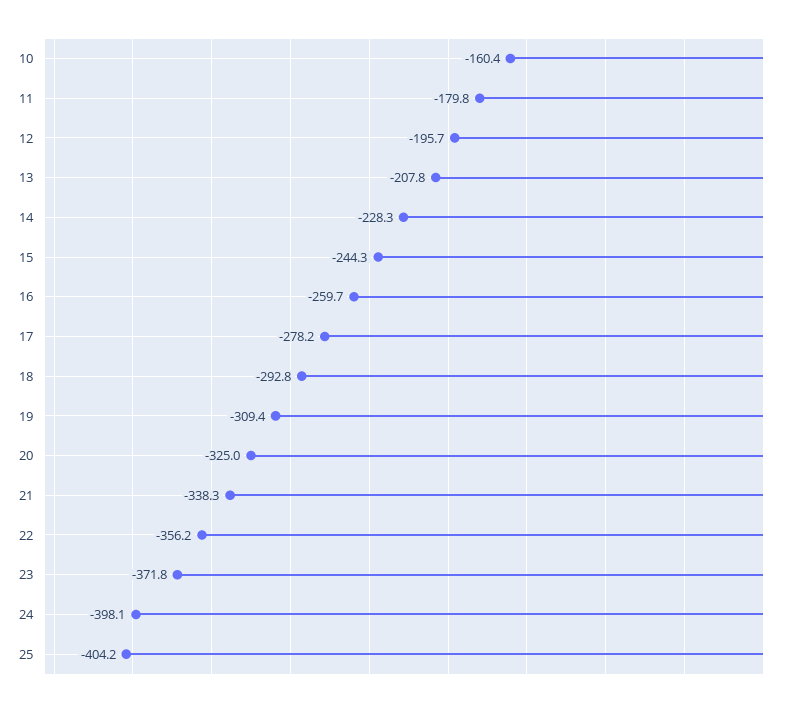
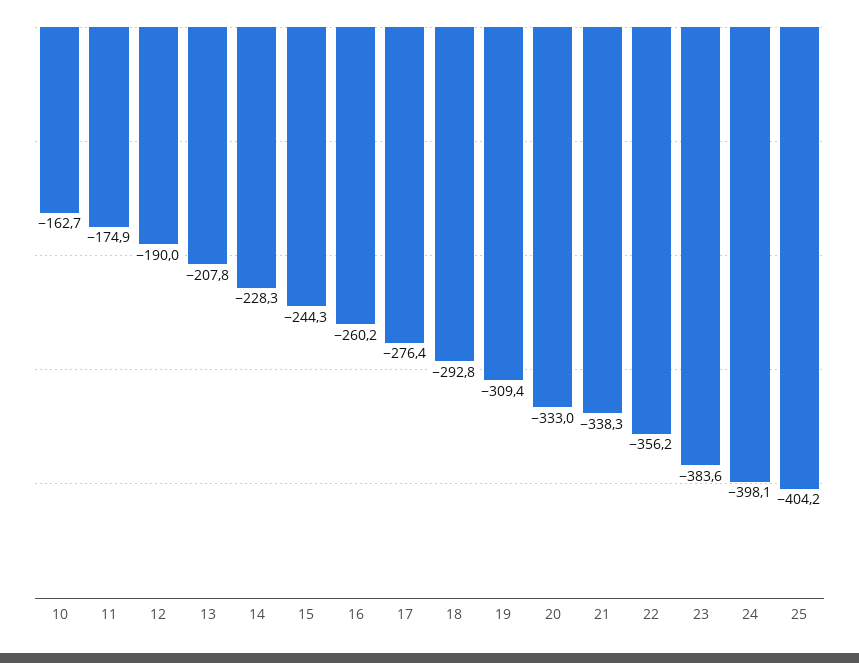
  {
-   "10": -160.4,
+   "10": -162.7,
-   "11": -179.8,
+   "11": -174.9,
-   "12": -195.7,
+   "12": -190,
    "13": -207.8,
    "14": -228.3,
    "15": -244.3,
-   "16": -259.7,
+   "16": -260.2,
-   "17": -278.2,
+   "17": -276.4,
    "18": -292.8,
    "19": -309.4,
-   "20": -325,
+   "20": -333,
    "21": -338.3,
    "22": -356.2,
-   "23": -371.8,
+   "23": -383.6,
    "24": -398.1,
    "25": -404.2
  }

